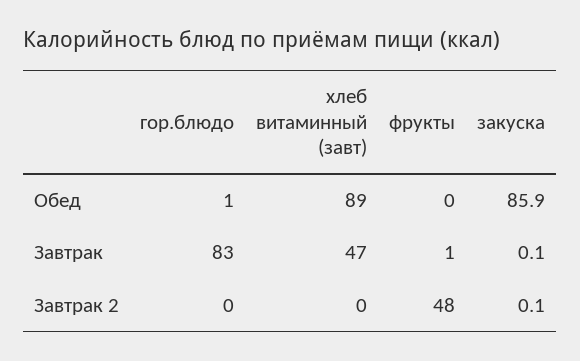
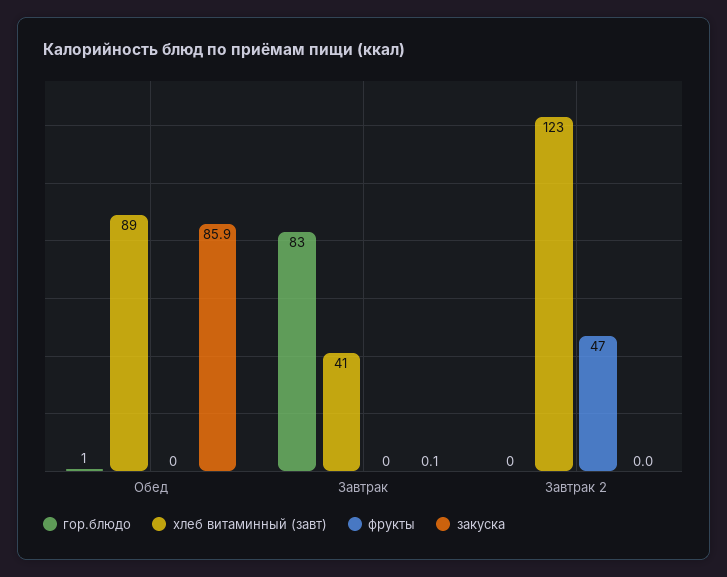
  {
    "гор.блюдо": {
      "Обед": 1,
      "Завтрак": 83,
      "Завтрак 2": 0
    },
    "хлеб витаминный (завт)": {
      "Обед": 89,
-     "Завтрак": 47,
+     "Завтрак": 41,
-     "Завтрак 2": 0
+     "Завтрак 2": 123
    },
    "фрукты": {
      "Обед": 0,
-     "Завтрак": 1,
+     "Завтрак": 0,
-     "Завтрак 2": 48
+     "Завтрак 2": 47
    },
    "закуска": {
      "Обед": 85.9,
      "Завтрак": 0.1,
-     "Завтрак 2": 0.1
+     "Завтрак 2": 0
    }
  }

